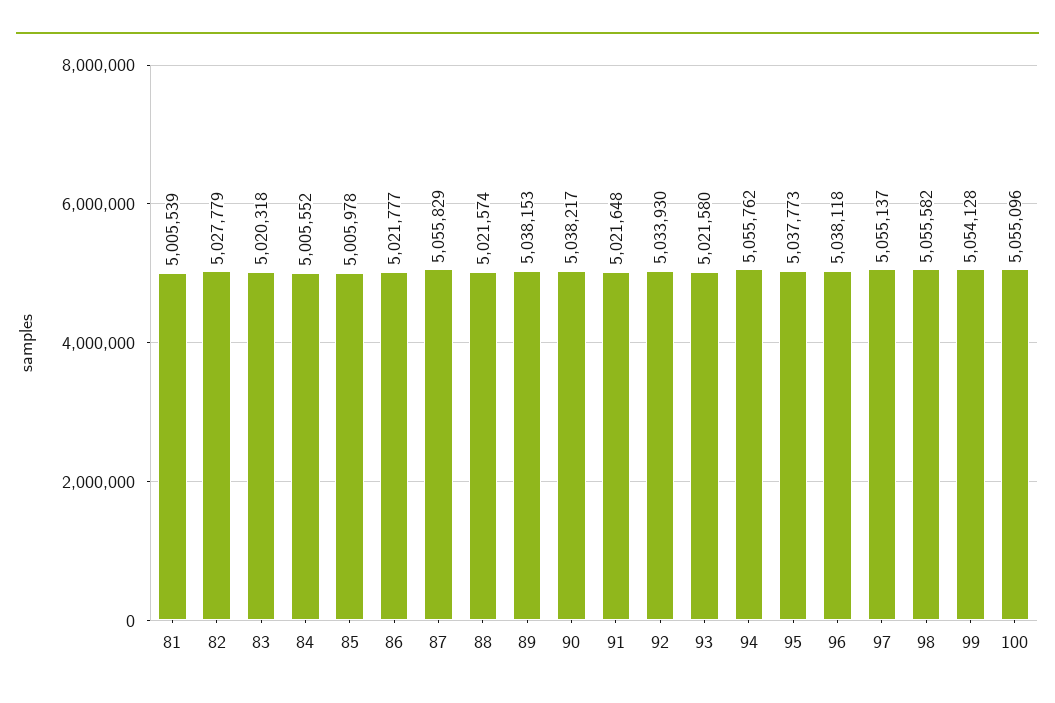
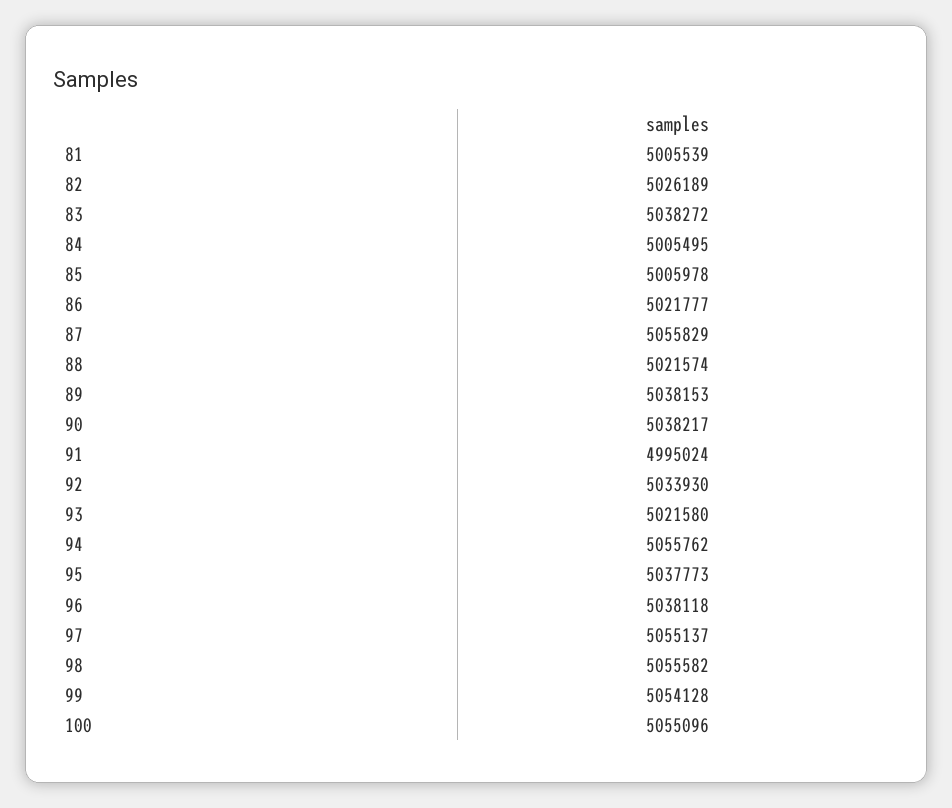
  {
    "81": 5005539,
-   "82": 5027779,
+   "82": 5026189,
-   "83": 5020318,
+   "83": 5038272,
-   "84": 5005552,
+   "84": 5005495,
    "85": 5005978,
    "86": 5021777,
    "87": 5055829,
    "88": 5021574,
    "89": 5038153,
    "90": 5038217,
-   "91": 5021648,
+   "91": 4995024,
    "92": 5033930,
    "93": 5021580,
    "94": 5055762,
    "95": 5037773,
    "96": 5038118,
    "97": 5055137,
    "98": 5055582,
    "99": 5054128,
    "100": 5055096
  }

